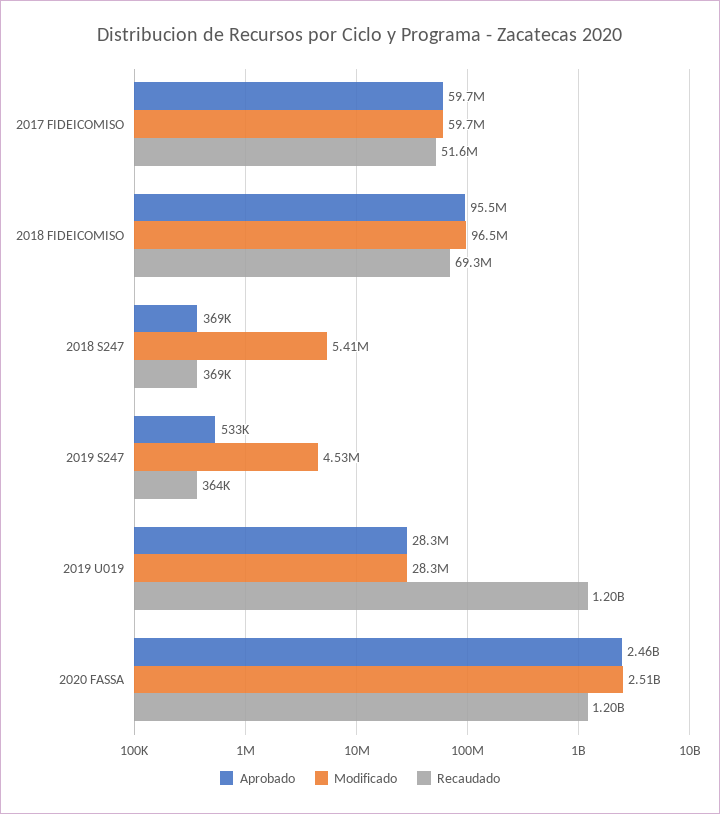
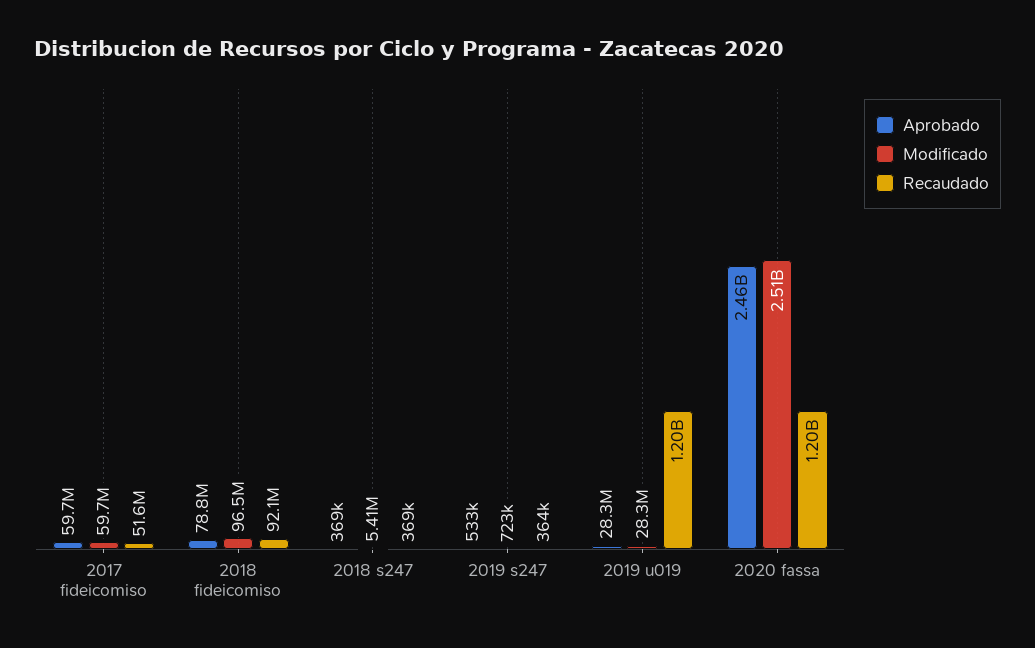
  {
    "Aprobado": {
      "2017 FIDEICOMISO": 59700000,
-     "2018 FIDEICOMISO": 95500000,
+     "2018 FIDEICOMISO": 78800000,
      "2018 S247": 369000,
      "2019 S247": 533000,
      "2019 U019": 28300000,
      "2020 FASSA": 2460000000
    },
    "Modificado": {
      "2017 FIDEICOMISO": 59700000,
      "2018 FIDEICOMISO": 96500000,
      "2018 S247": 5410000,
-     "2019 S247": 4530000,
+     "2019 S247": 723000,
      "2019 U019": 28300000,
      "2020 FASSA": 2510000000
    },
    "Recaudado": {
      "2017 FIDEICOMISO": 51600000,
-     "2018 FIDEICOMISO": 69300000,
+     "2018 FIDEICOMISO": 92100000,
      "2018 S247": 369000,
      "2019 S247": 364000,
      "2019 U019": 1200000000,
      "2020 FASSA": 1200000000
    }
  }

